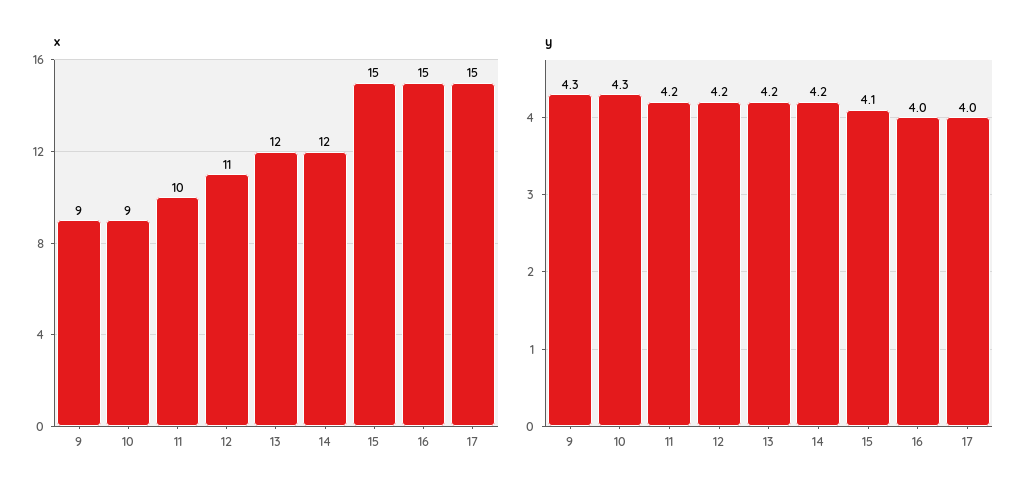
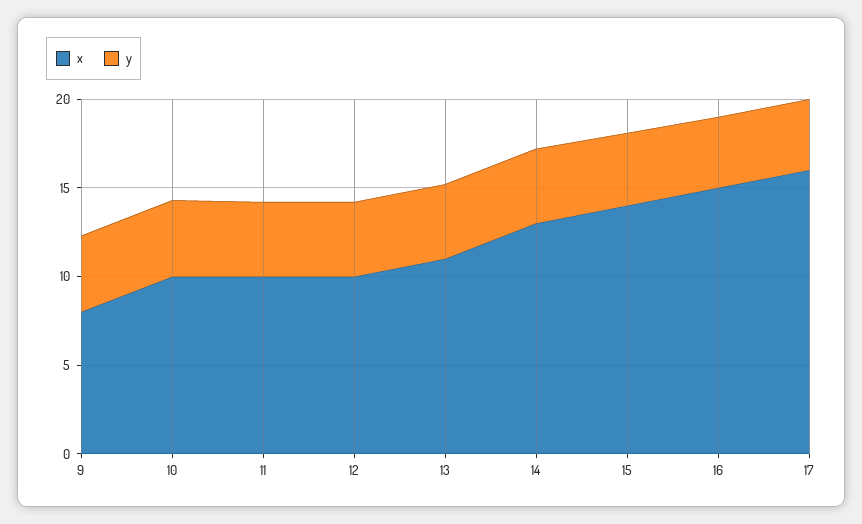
  {
    "x": {
-     "9": 9,
+     "9": 8,
-     "10": 9,
+     "10": 10,
      "11": 10,
-     "12": 11,
+     "12": 10,
-     "13": 12,
+     "13": 11,
-     "14": 12,
+     "14": 13,
-     "15": 15,
+     "15": 14,
      "16": 15,
-     "17": 15
+     "17": 16
    },
    "y": {
      "9": 4.3,
      "10": 4.3,
      "11": 4.2,
      "12": 4.2,
      "13": 4.2,
      "14": 4.2,
      "15": 4.1,
      "16": 4,
      "17": 4
    }
  }

